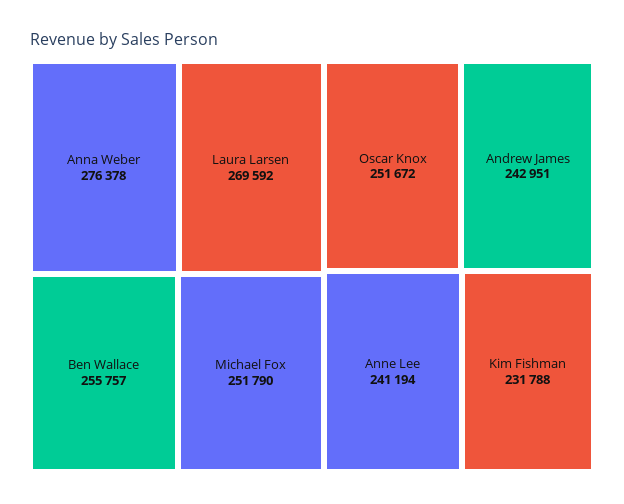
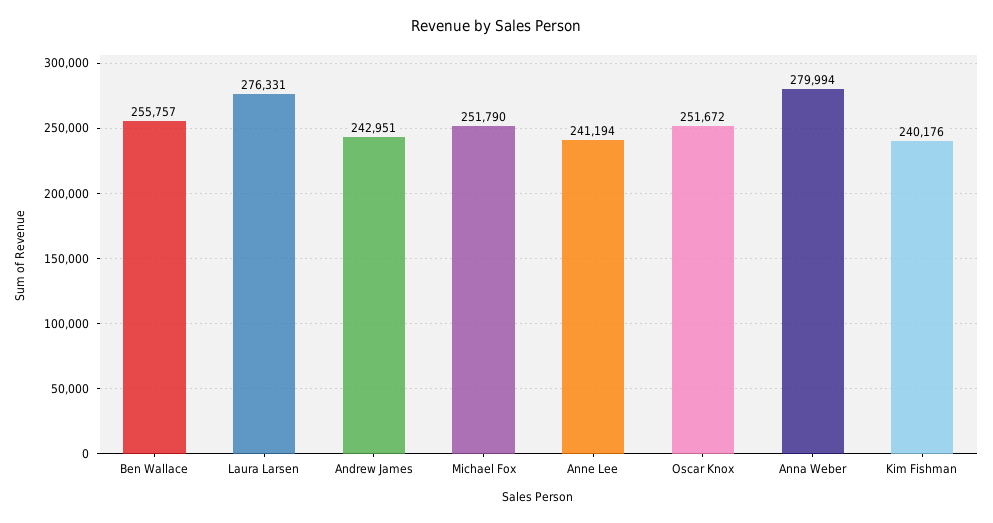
  {
-   "Anna Weber": 276378,
+   "Anna Weber": 279994,
-   "Laura Larsen": 269592,
+   "Laura Larsen": 276331,
    "Ben Wallace": 255757,
    "Michael Fox": 251790,
    "Oscar Knox": 251672,
    "Andrew James": 242951,
    "Anne Lee": 241194,
-   "Kim Fishman": 231788
+   "Kim Fishman": 240176
  }

